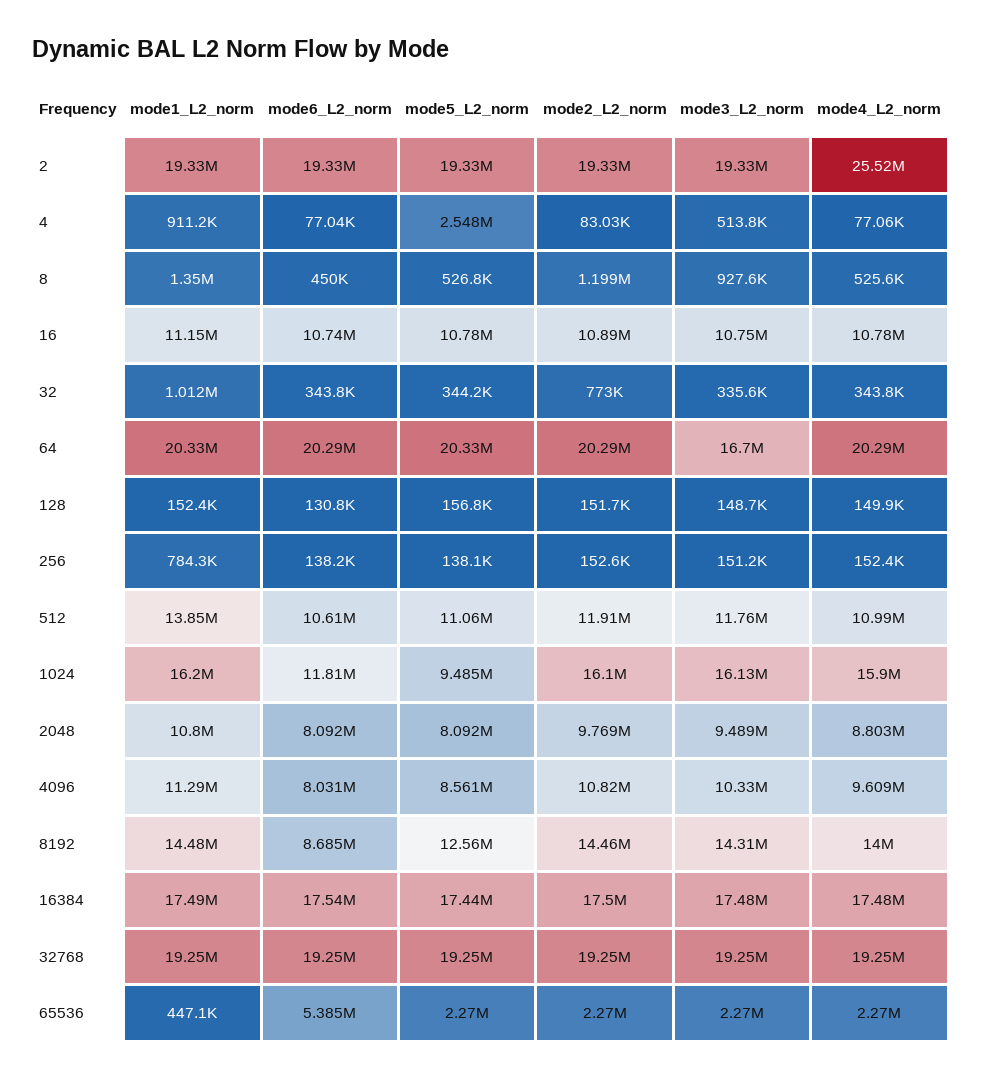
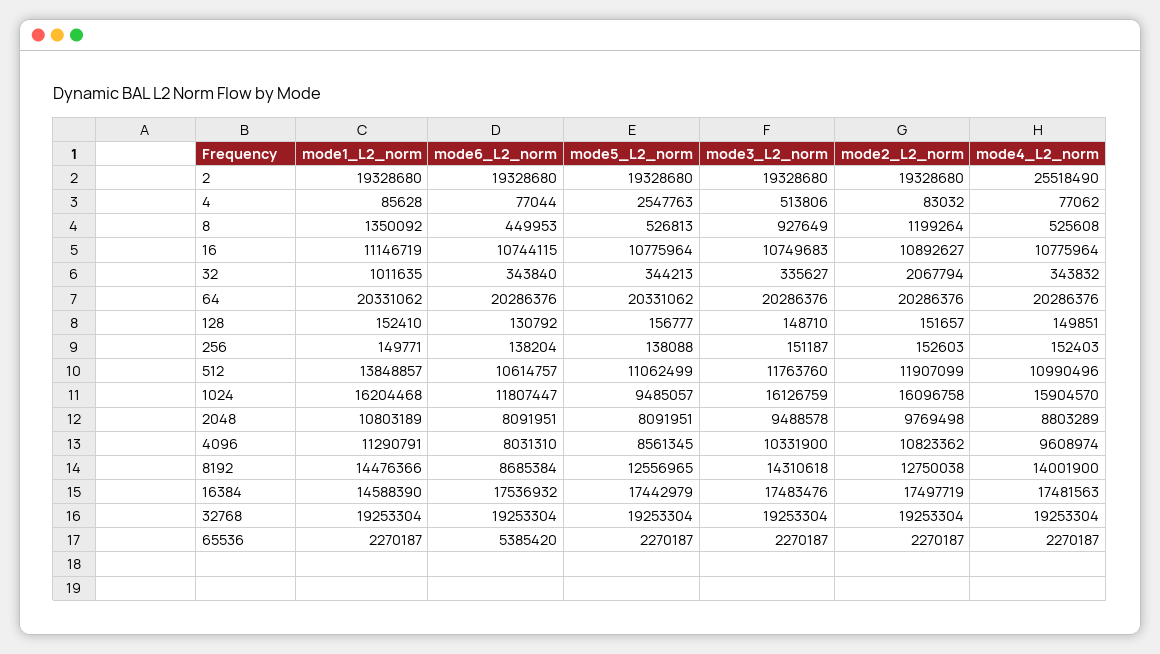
  {
    "mode1_L2_norm": {
      "2": 19328680,
-     "4": 911200,
+     "4": 85628,
      "8": 1350092,
      "16": 11146719,
      "32": 1011635,
      "64": 20331062,
      "128": 152410,
-     "256": 784300,
+     "256": 149771,
      "512": 13848857,
      "1024": 16204468,
      "2048": 10803189,
      "4096": 11290791,
      "8192": 14476366,
-     "16384": 17490000,
+     "16384": 14588390,
      "32768": 19253304,
-     "65536": 447100
+     "65536": 2270187
    },
    "mode6_L2_norm": {
      "2": 19328680,
      "4": 77044,
      "8": 449953,
      "16": 10744115,
      "32": 343840,
      "64": 20286376,
      "128": 130792,
      "256": 138204,
      "512": 10614757,
      "1024": 11807447,
      "2048": 8091951,
      "4096": 8031310,
      "8192": 8685384,
      "16384": 17536932,
      "32768": 19253304,
      "65536": 5385420
    },
    "mode5_L2_norm": {
      "2": 19328680,
      "4": 2547763,
      "8": 526813,
      "16": 10775964,
      "32": 344213,
      "64": 20331062,
      "128": 156777,
      "256": 138088,
      "512": 11062499,
      "1024": 9485057,
      "2048": 8091951,
      "4096": 8561345,
      "8192": 12556965,
      "16384": 17442979,
      "32768": 19253304,
      "65536": 2270187
    },
    "mode2_L2_norm": {
      "2": 19328680,
      "4": 83032,
      "8": 1199264,
      "16": 10892627,
-     "32": 773000,
+     "32": 2067794,
      "64": 20286376,
      "128": 151657,
      "256": 152603,
      "512": 11907099,
      "1024": 16096758,
      "2048": 9769498,
      "4096": 10823362,
-     "8192": 14460000,
+     "8192": 12750038,
      "16384": 17497719,
      "32768": 19253304,
      "65536": 2270187
    },
    "mode3_L2_norm": {
      "2": 19328680,
      "4": 513806,
      "8": 927649,
      "16": 10749683,
      "32": 335627,
-     "64": 16700000,
+     "64": 20286376,
      "128": 148710,
      "256": 151187,
      "512": 11763760,
      "1024": 16126759,
      "2048": 9488578,
      "4096": 10331900,
      "8192": 14310618,
      "16384": 17483476,
      "32768": 19253304,
      "65536": 2270187
    },
    "mode4_L2_norm": {
      "2": 25518490,
      "4": 77062,
      "8": 525608,
      "16": 10775964,
      "32": 343832,
      "64": 20286376,
      "128": 149851,
      "256": 152403,
      "512": 10990496,
      "1024": 15904570,
      "2048": 8803289,
      "4096": 9608974,
      "8192": 14001900,
      "16384": 17481563,
      "32768": 19253304,
      "65536": 2270187
    }
  }

